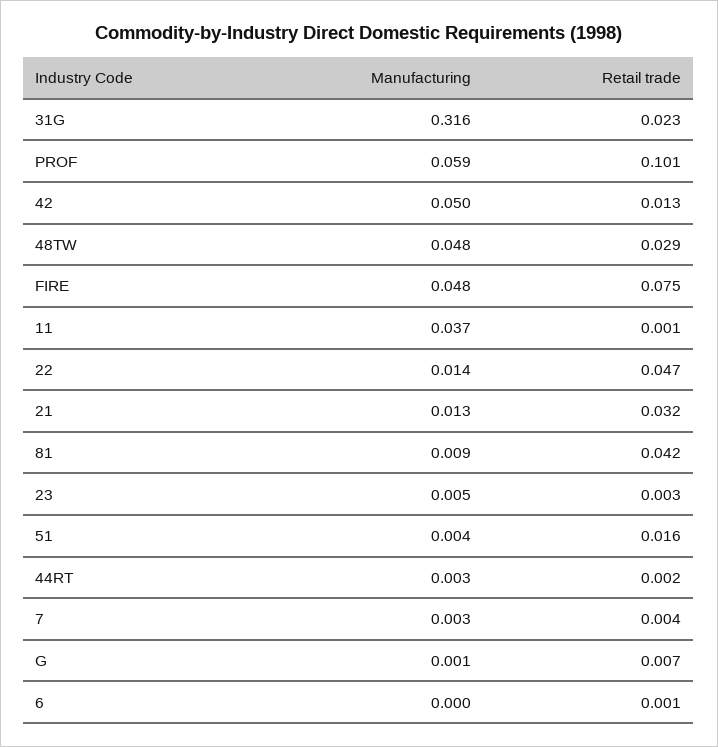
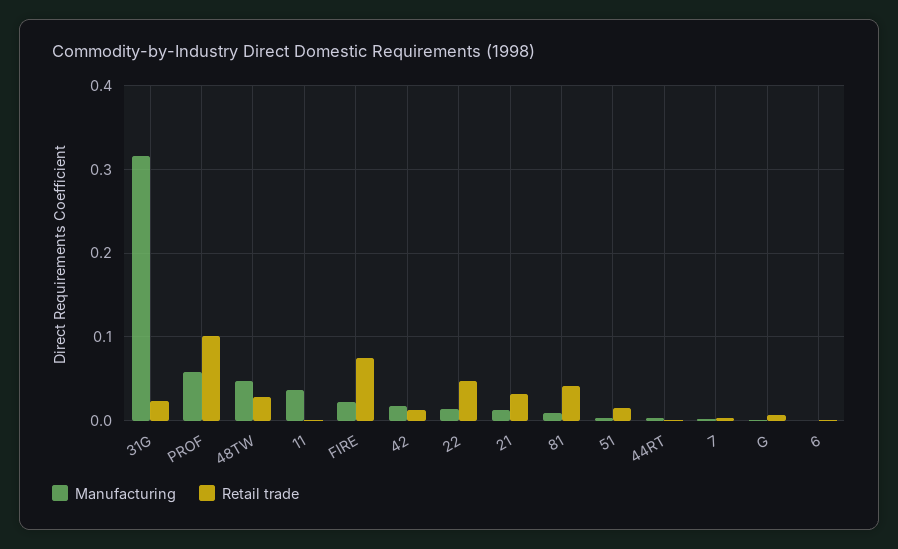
  {
    "Manufacturing": {
      "31G": 0.316,
      "PROF": 0.059,
-     "42": 0.05,
+     "42": 0.02,
      "48TW": 0.048,
-     "FIRE": 0.048,
+     "FIRE": 0.02,
      "11": 0.037,
      "22": 0.014,
      "21": 0.013,
      "81": 0.009,
-     "23": 0.005,
      "51": 0.004,
      "44RT": 0.003,
      "7": 0.003,
      "G": 0.001,
      "6": 0
    },
    "Retail trade": {
      "31G": 0.023,
      "PROF": 0.101,
      "42": 0.013,
      "48TW": 0.029,
      "FIRE": 0.075,
      "11": 0.001,
      "22": 0.047,
      "21": 0.032,
      "81": 0.042,
-     "23": 0.003,
      "51": 0.016,
      "44RT": 0.002,
      "7": 0.004,
      "G": 0.007,
      "6": 0.001
    }
  }

